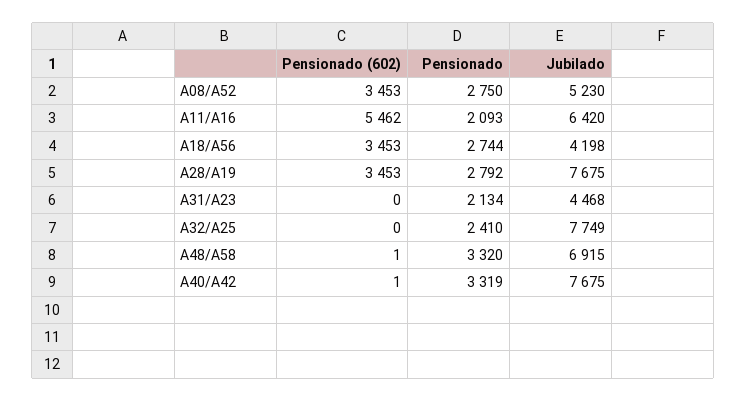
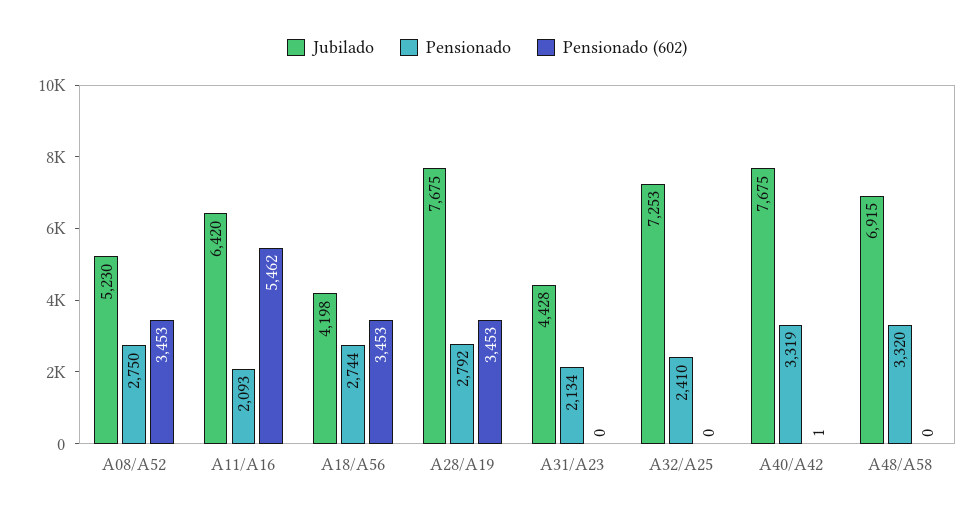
  {
    "Pensionado (602)": {
      "A08/A52": 3453,
      "A11/A16": 5462,
      "A18/A56": 3453,
      "A28/A19": 3453,
      "A31/A23": 0,
      "A32/A25": 0,
-     "A48/A58": 1,
+     "A48/A58": 0,
      "A40/A42": 1
    },
    "Pensionado": {
      "A08/A52": 2750,
      "A11/A16": 2093,
      "A18/A56": 2744,
      "A28/A19": 2792,
      "A31/A23": 2134,
      "A32/A25": 2410,
      "A48/A58": 3320,
      "A40/A42": 3319
    },
    "Jubilado": {
      "A08/A52": 5230,
      "A11/A16": 6420,
      "A18/A56": 4198,
      "A28/A19": 7675,
-     "A31/A23": 4468,
+     "A31/A23": 4428,
-     "A32/A25": 7749,
+     "A32/A25": 7253,
      "A48/A58": 6915,
      "A40/A42": 7675
    }
  }

